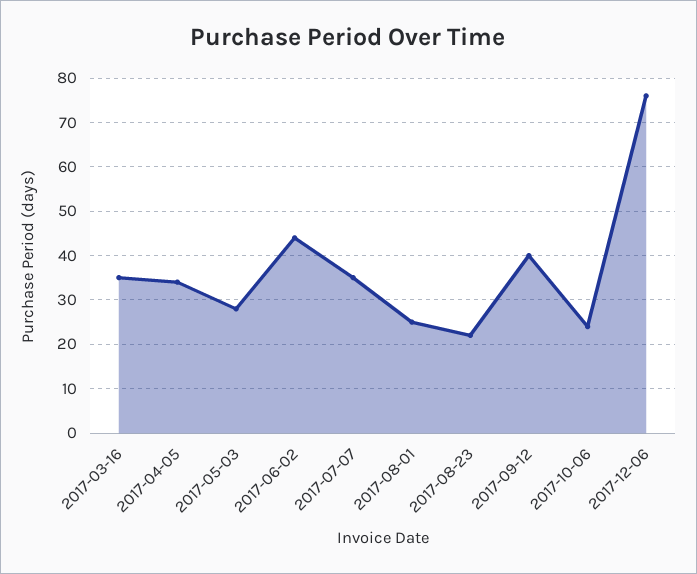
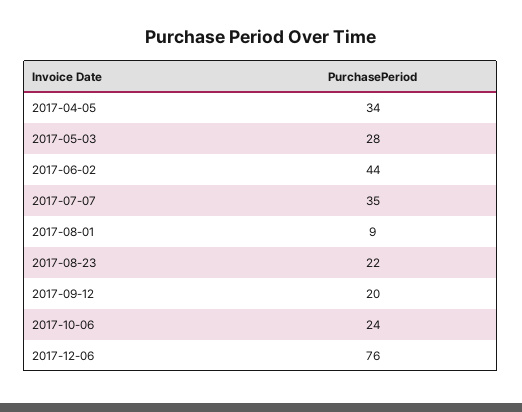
  {
-   "2017-03-16": 35,
    "2017-04-05": 34,
    "2017-05-03": 28,
    "2017-06-02": 44,
    "2017-07-07": 35,
-   "2017-08-01": 25,
+   "2017-08-01": 9,
    "2017-08-23": 22,
-   "2017-09-12": 40,
+   "2017-09-12": 20,
    "2017-10-06": 24,
    "2017-12-06": 76
  }

